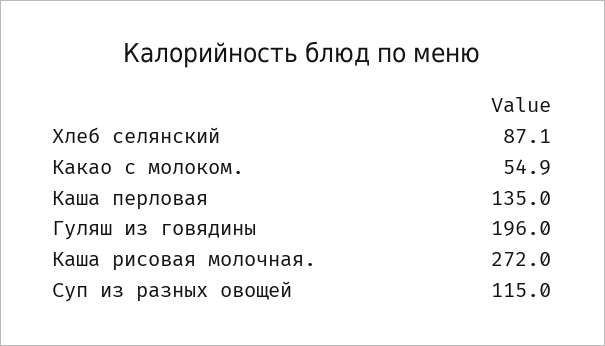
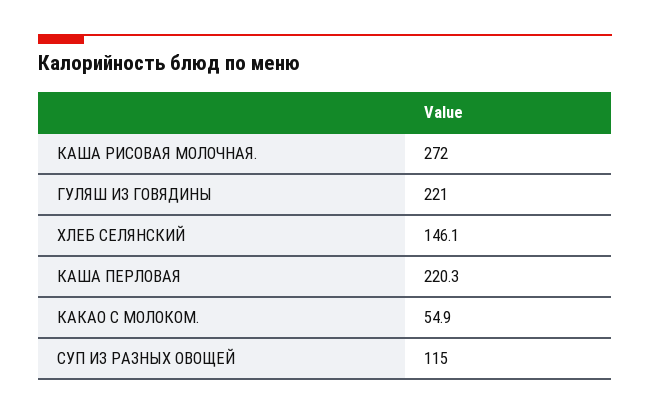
  {
-   "Хлеб селянский": 87.1,
+   "Хлеб селянский": 146.1,
    "Какао с молоком.": 54.9,
-   "Каша перловая": 135,
+   "Каша перловая": 220.3,
-   "Гуляш из говядины": 196,
+   "Гуляш из говядины": 221,
    "Каша рисовая молочная.": 272,
    "Суп из разных овощей": 115
  }

